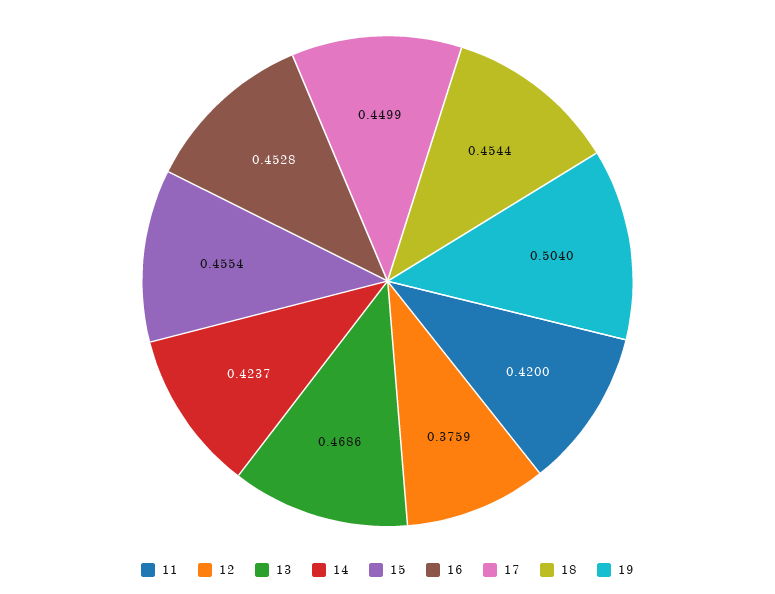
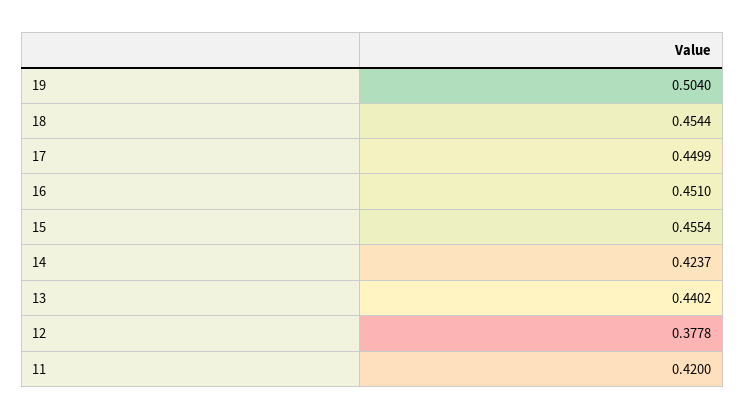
  {
    "11": 0.42,
-   "12": 0.3759,
+   "12": 0.3778,
-   "13": 0.4686,
+   "13": 0.4402,
    "14": 0.4237,
    "15": 0.4554,
-   "16": 0.4528,
+   "16": 0.451,
    "17": 0.4499,
    "18": 0.4544,
    "19": 0.504
  }

